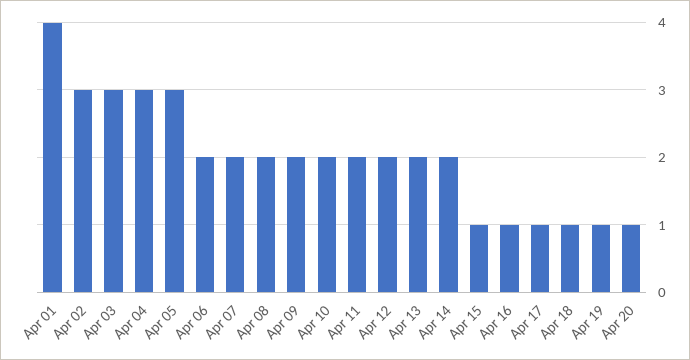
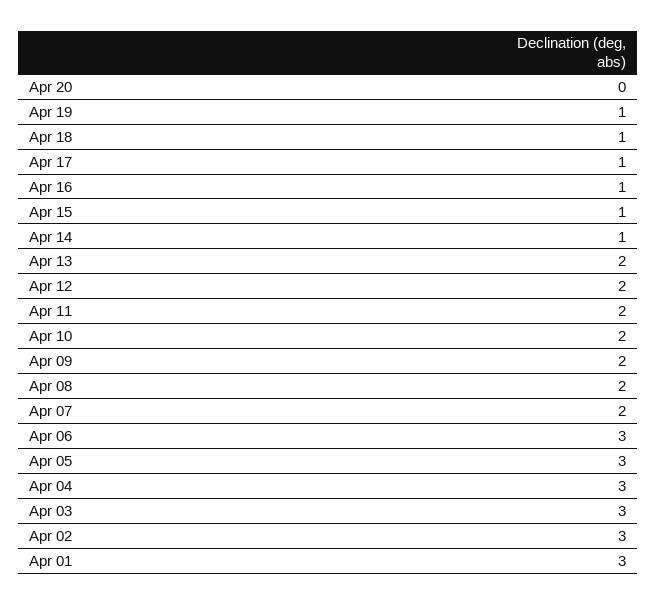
  {
-   "Apr 01": 4,
+   "Apr 01": 3,
    "Apr 02": 3,
    "Apr 03": 3,
    "Apr 04": 3,
    "Apr 05": 3,
-   "Apr 06": 2,
+   "Apr 06": 3,
    "Apr 07": 2,
    "Apr 08": 2,
    "Apr 09": 2,
    "Apr 10": 2,
    "Apr 11": 2,
    "Apr 12": 2,
    "Apr 13": 2,
-   "Apr 14": 2,
+   "Apr 14": 1,
    "Apr 15": 1,
    "Apr 16": 1,
    "Apr 17": 1,
    "Apr 18": 1,
    "Apr 19": 1,
-   "Apr 20": 1
+   "Apr 20": 0
  }

